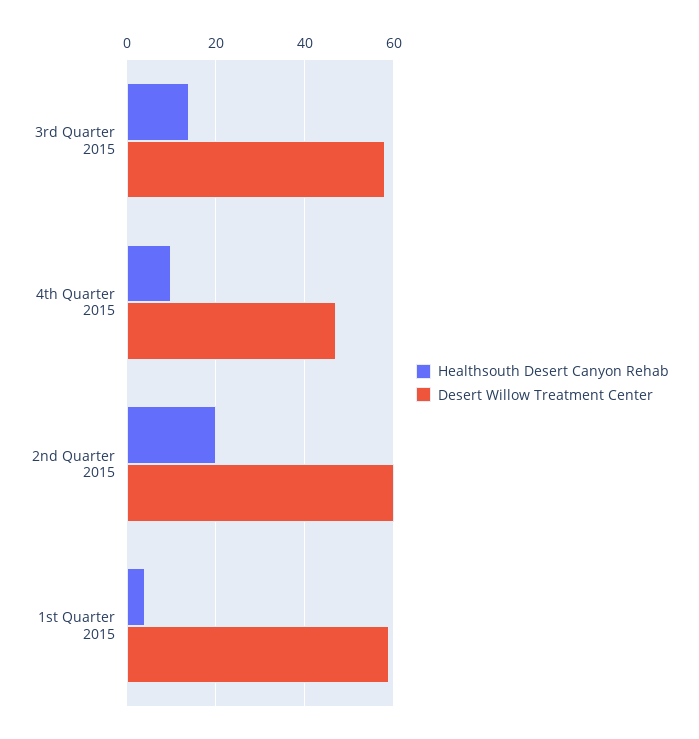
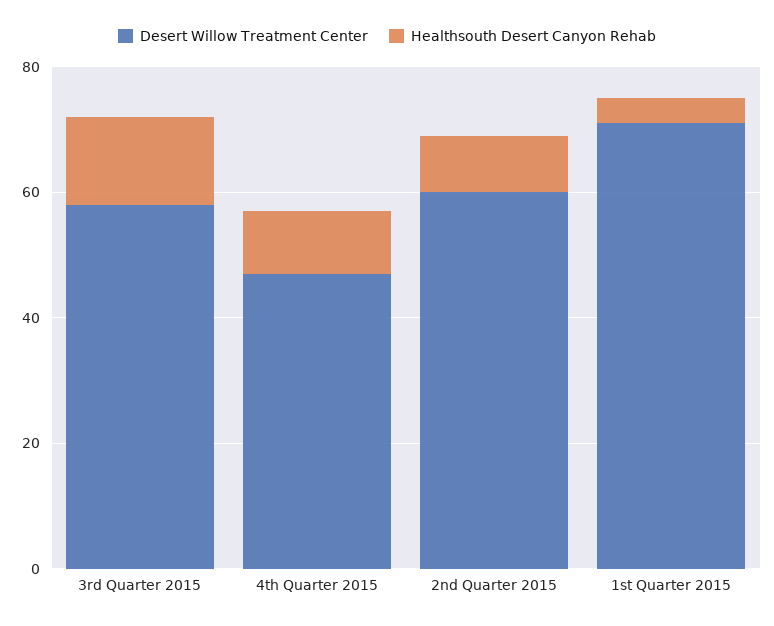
  {
    "Healthsouth Desert Canyon Rehab": {
      "3rd Quarter 2015": 15,
      "4th Quarter 2015": 10,
-     "2nd Quarter 2015": 20,
+     "2nd Quarter 2015": 10,
      "1st Quarter 2015": 5
    },
    "Desert Willow Treatment Center": {
      "3rd Quarter 2015": 60,
      "4th Quarter 2015": 45,
      "2nd Quarter 2015": 60,
-     "1st Quarter 2015": 60
+     "1st Quarter 2015": 70
    }
  }

